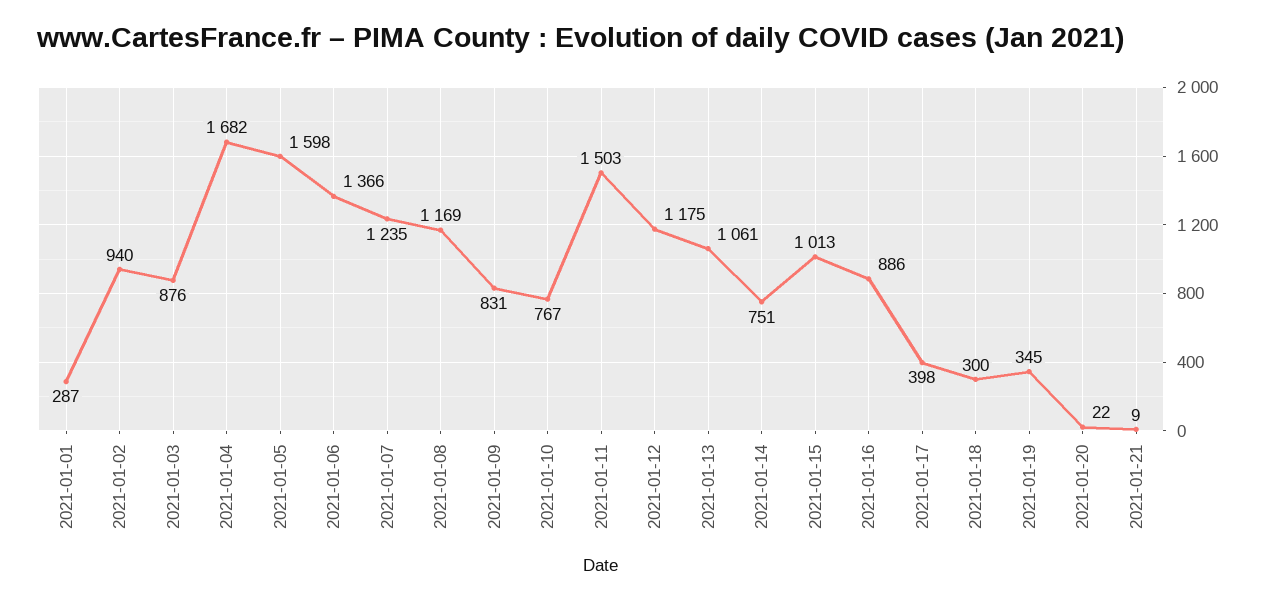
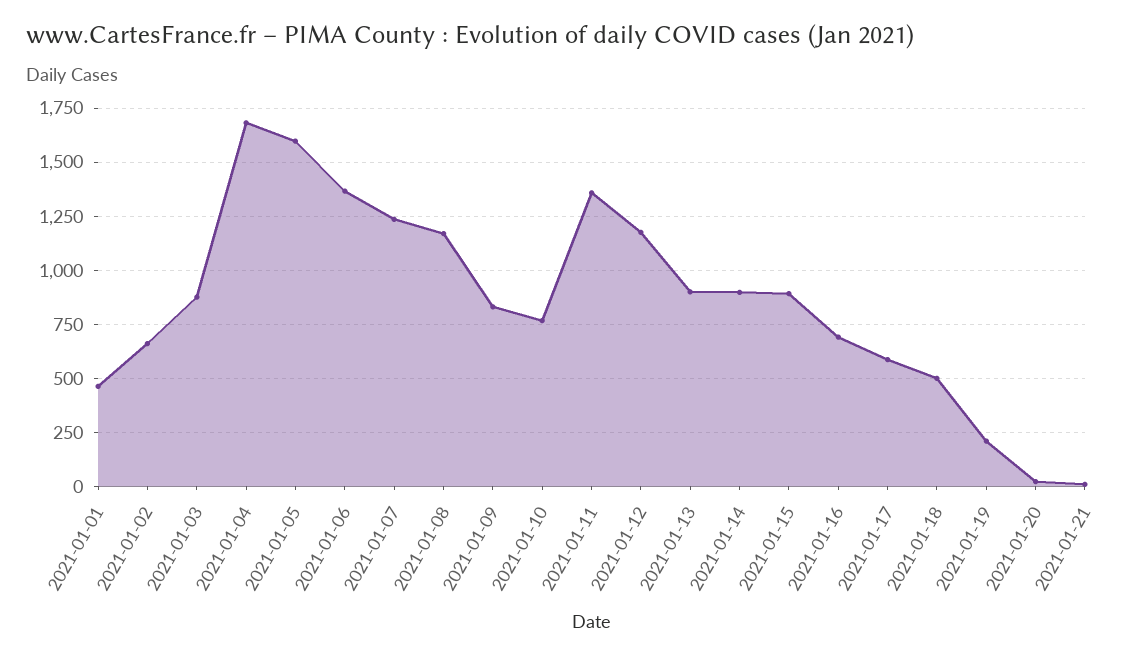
  {
-   "2021-01-01": 287,
+   "2021-01-01": 450,
-   "2021-01-02": 940,
+   "2021-01-02": 650,
    "2021-01-03": 876,
    "2021-01-04": 1682,
    "2021-01-05": 1598,
    "2021-01-06": 1366,
    "2021-01-07": 1235,
    "2021-01-08": 1169,
    "2021-01-09": 831,
    "2021-01-10": 767,
-   "2021-01-11": 1503,
+   "2021-01-11": 1350,
    "2021-01-12": 1175,
-   "2021-01-13": 1061,
+   "2021-01-13": 900,
-   "2021-01-14": 751,
+   "2021-01-14": 900,
-   "2021-01-15": 1013,
+   "2021-01-15": 900,
-   "2021-01-16": 886,
+   "2021-01-16": 700,
-   "2021-01-17": 398,
+   "2021-01-17": 600,
-   "2021-01-18": 300,
+   "2021-01-18": 500,
-   "2021-01-19": 345,
+   "2021-01-19": 200,
    "2021-01-20": 22,
    "2021-01-21": 9
  }

